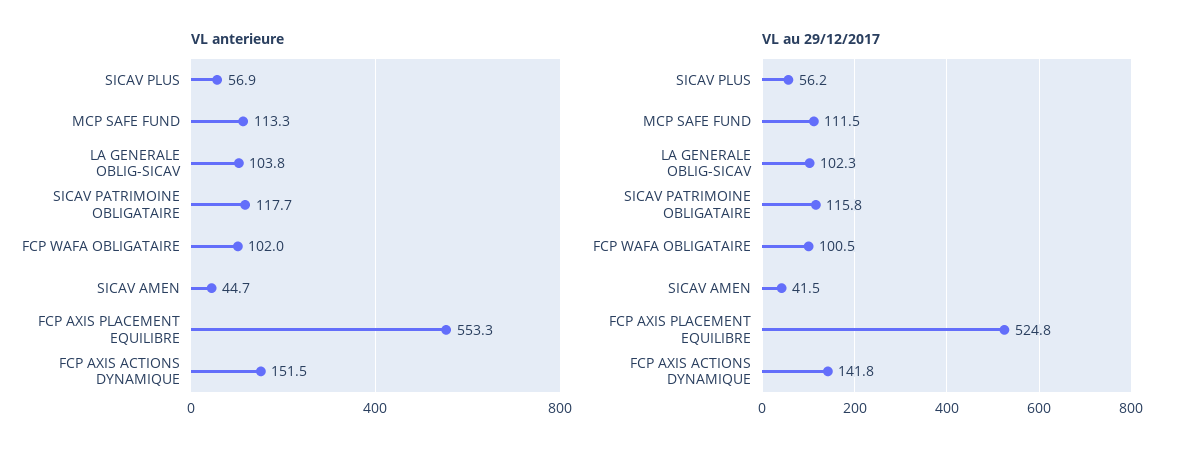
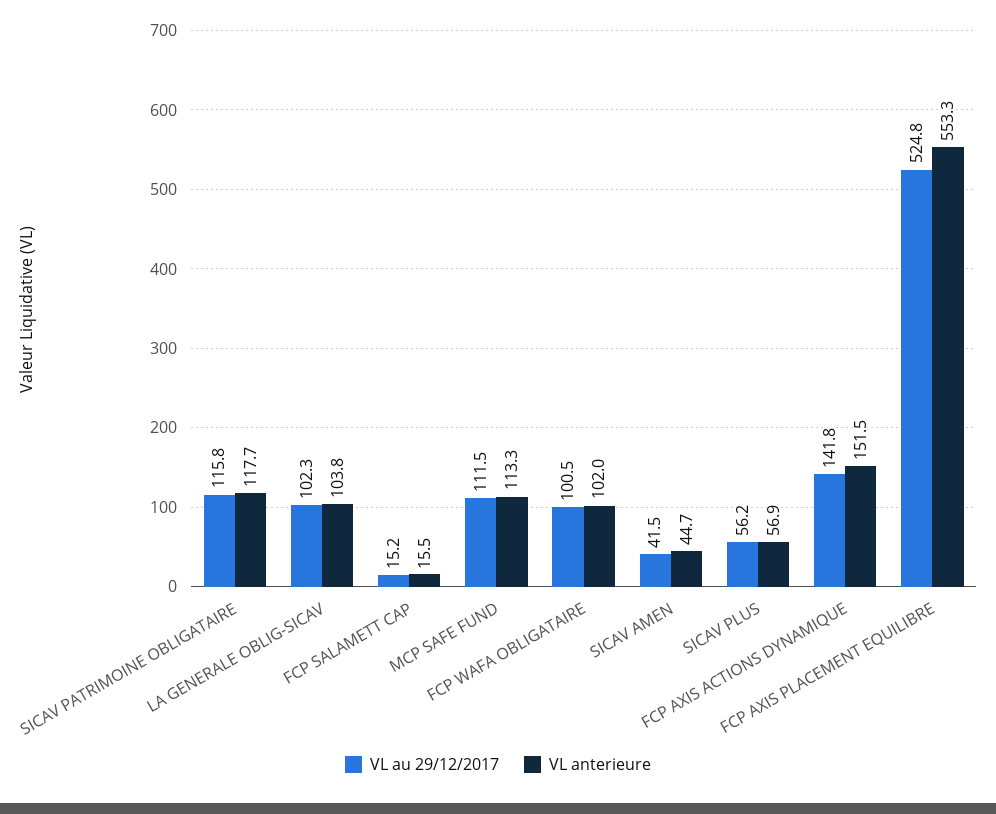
  {
    "VL anterieure": {
      "SICAV PLUS": 56.9,
      "MCP SAFE FUND": 113.3,
      "LA GENERALE OBLIG-SICAV": 103.8,
      "SICAV PATRIMOINE OBLIGATAIRE": 117.7,
      "FCP WAFA OBLIGATAIRE": 102,
      "SICAV AMEN": 44.7,
      "FCP AXIS PLACEMENT EQUILIBRE": 553.3,
-     "FCP AXIS ACTIONS DYNAMIQUE": 151.5
+     "FCP AXIS ACTIONS DYNAMIQUE": 151.5,
+     "FCP SALAMETT CAP": 15.5
    },
    "VL au 29/12/2017": {
      "SICAV PLUS": 56.2,
      "MCP SAFE FUND": 111.5,
      "LA GENERALE OBLIG-SICAV": 102.3,
      "SICAV PATRIMOINE OBLIGATAIRE": 115.8,
      "FCP WAFA OBLIGATAIRE": 100.5,
      "SICAV AMEN": 41.5,
      "FCP AXIS PLACEMENT EQUILIBRE": 524.8,
-     "FCP AXIS ACTIONS DYNAMIQUE": 141.8
+     "FCP AXIS ACTIONS DYNAMIQUE": 141.8,
+     "FCP SALAMETT CAP": 15.2
    }
  }

